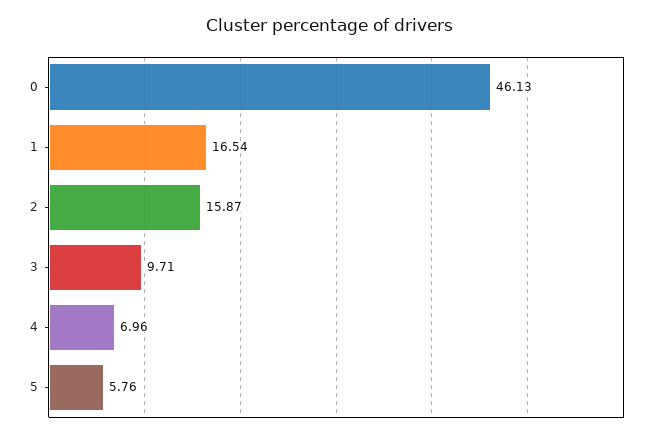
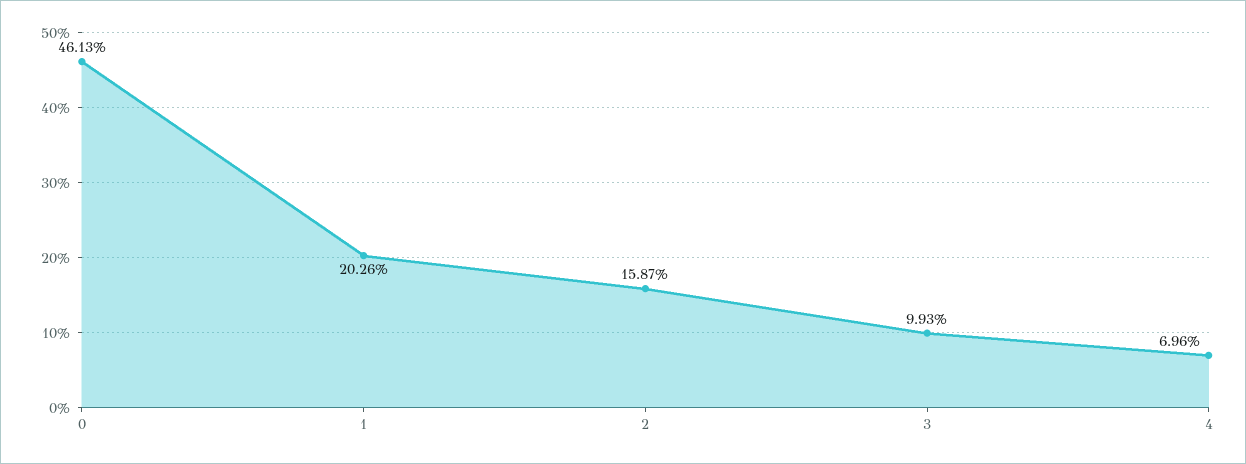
  {
    "0": 46.13,
-   "1": 16.54,
+   "1": 20.26,
    "2": 15.87,
-   "3": 9.71,
+   "3": 9.93,
-   "4": 6.96,
+   "4": 6.96
-   "5": 5.76
  }

